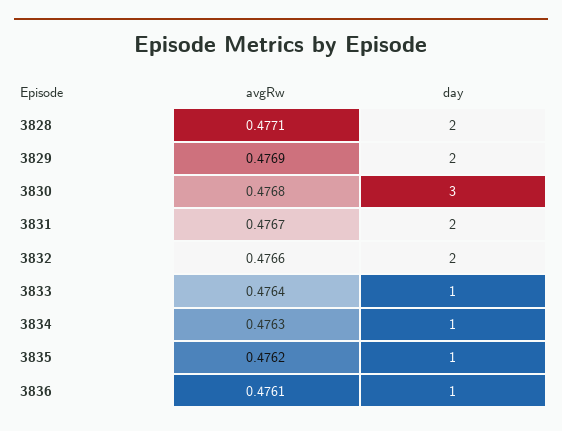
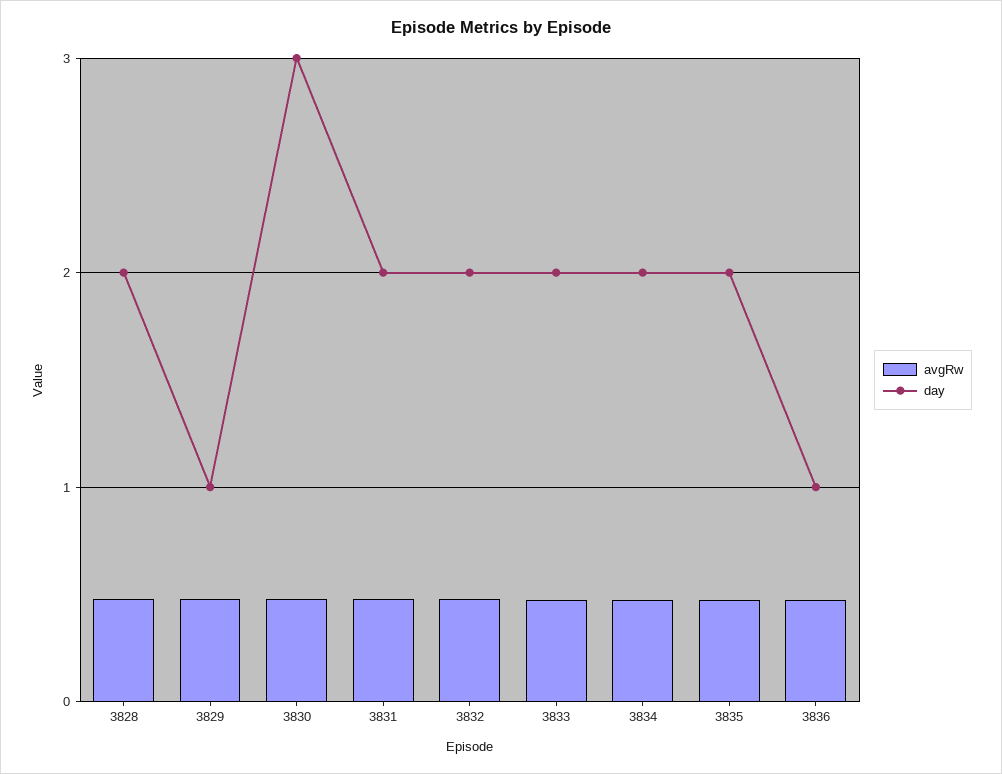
  {
    "avgRw": {
      "3828": 0.4771,
      "3829": 0.4769,
      "3830": 0.4768,
      "3831": 0.4767,
      "3832": 0.4766,
      "3833": 0.4764,
      "3834": 0.4763,
      "3835": 0.4762,
      "3836": 0.4761
    },
    "day": {
      "3828": 2,
-     "3829": 2,
+     "3829": 1,
      "3830": 3,
      "3831": 2,
      "3832": 2,
-     "3833": 1,
+     "3833": 2,
-     "3834": 1,
+     "3834": 2,
-     "3835": 1,
+     "3835": 2,
      "3836": 1
    }
  }

